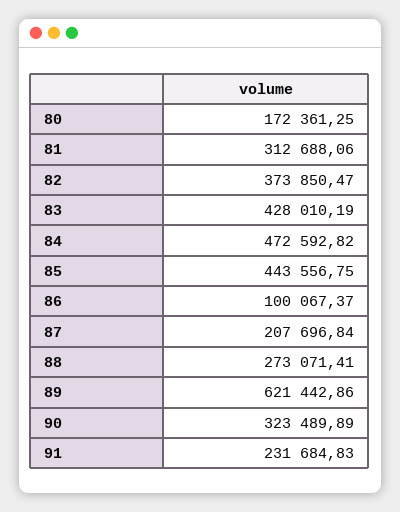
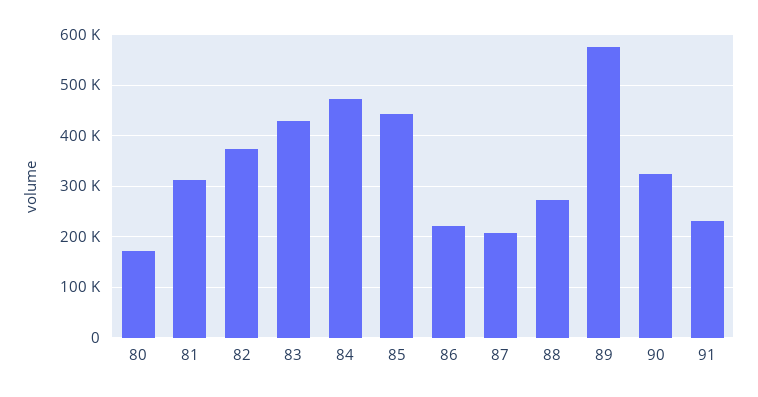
  {
    "80": 172361.25,
    "81": 312688.06,
    "82": 373850.47,
    "83": 428010.19,
    "84": 472592.82,
    "85": 443556.75,
-   "86": 100067.37,
+   "86": 220000,
    "87": 207696.84,
    "88": 273071.41,
-   "89": 621442.86,
+   "89": 580000,
    "90": 323489.89,
    "91": 231684.83
  }

